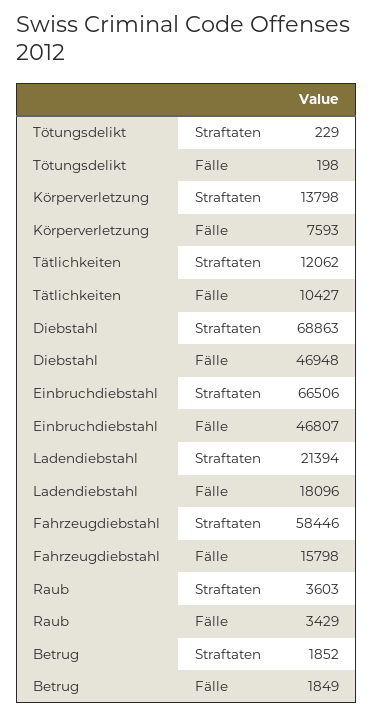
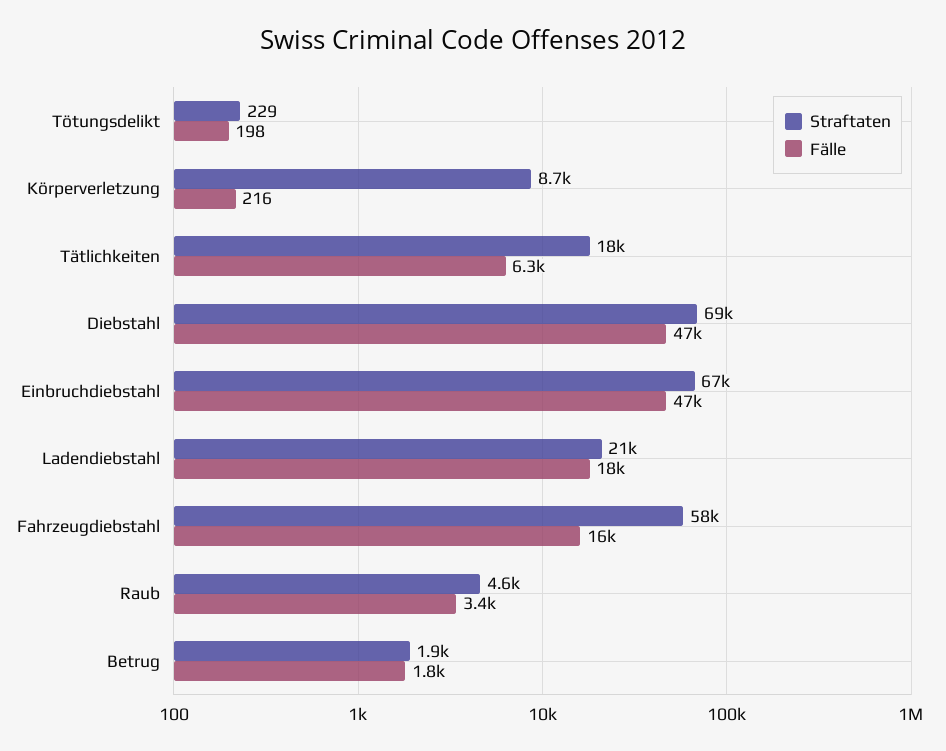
  {
    "Straftaten": {
      "Tötungsdelikt": 229,
-     "Körperverletzung": 13798,
+     "Körperverletzung": 8700,
-     "Tätlichkeiten": 12062,
+     "Tätlichkeiten": 18000,
      "Diebstahl": 68863,
      "Einbruchdiebstahl": 66506,
      "Ladendiebstahl": 21394,
      "Fahrzeugdiebstahl": 58446,
-     "Raub": 3603,
+     "Raub": 4600,
      "Betrug": 1852
    },
    "Fälle": {
      "Tötungsdelikt": 198,
-     "Körperverletzung": 7593,
+     "Körperverletzung": 216,
-     "Tätlichkeiten": 10427,
+     "Tätlichkeiten": 6300,
      "Diebstahl": 46948,
      "Einbruchdiebstahl": 46807,
      "Ladendiebstahl": 18096,
      "Fahrzeugdiebstahl": 15798,
      "Raub": 3429,
      "Betrug": 1849
    }
  }

